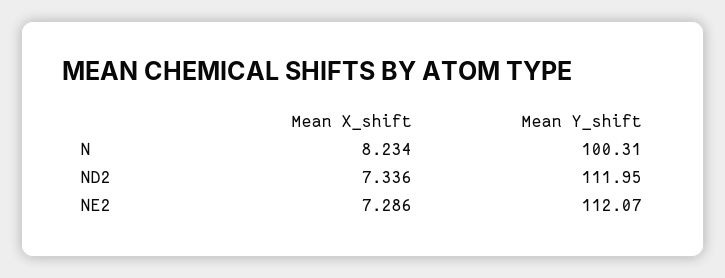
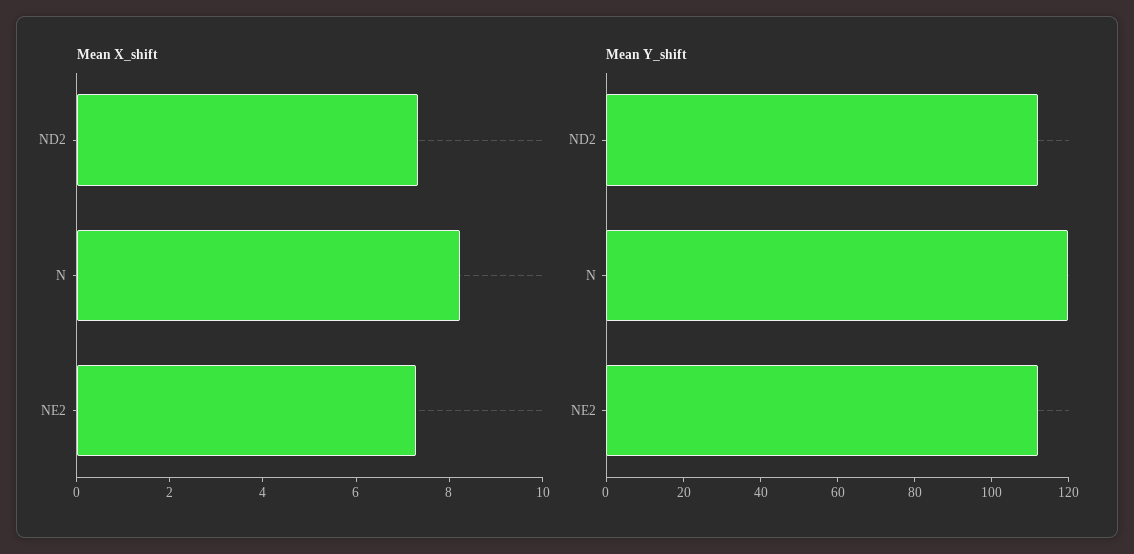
  {
    "Mean X_shift": {
      "N": 8.234,
      "ND2": 7.336,
      "NE2": 7.286
    },
    "Mean Y_shift": {
-     "N": 100.31,
+     "N": 120,
      "ND2": 111.95,
      "NE2": 112.07
    }
  }

